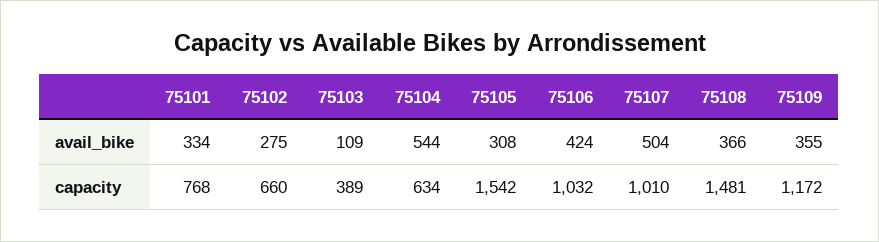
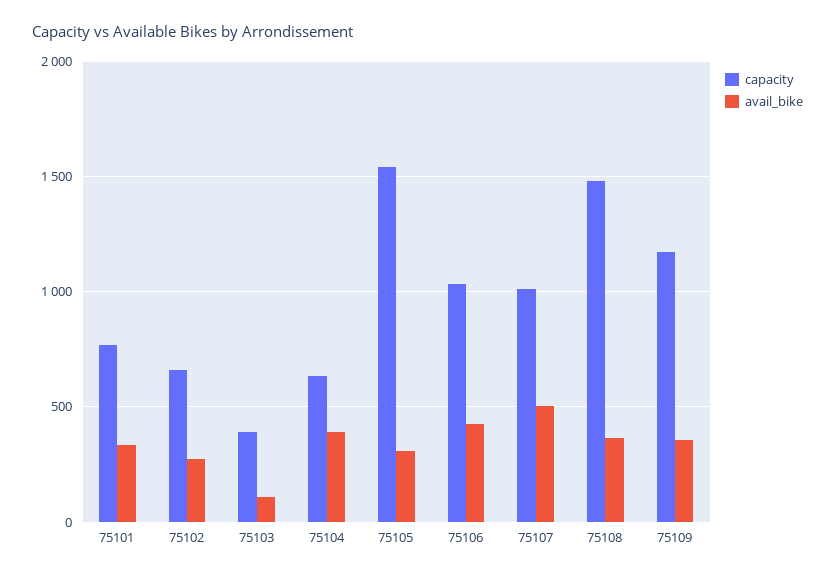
  {
    "avail_bike": {
      "75101": 334,
      "75102": 275,
      "75103": 109,
-     "75104": 544,
+     "75104": 400,
      "75105": 308,
      "75106": 424,
      "75107": 504,
      "75108": 366,
      "75109": 355
    },
    "capacity": {
      "75101": 768,
      "75102": 660,
      "75103": 389,
      "75104": 634,
      "75105": 1542,
      "75106": 1032,
      "75107": 1010,
      "75108": 1481,
      "75109": 1172
    }
  }

